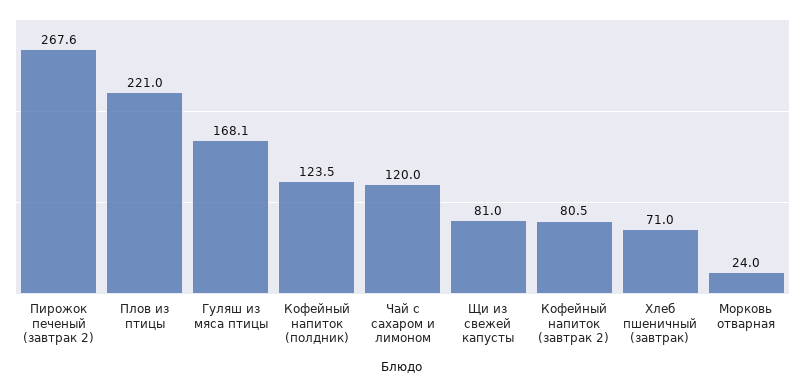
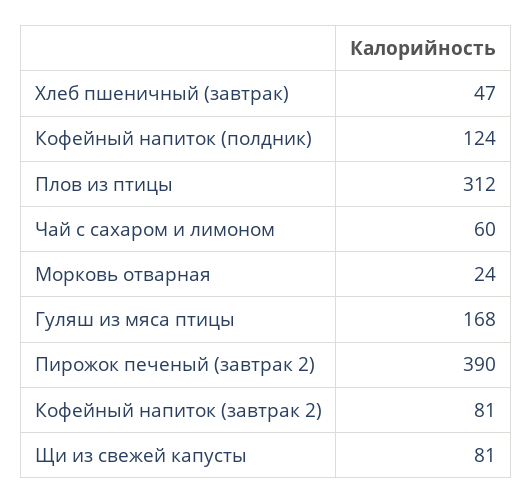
  {
-   "Пирожок печеный (завтрак 2)": 267.6,
+   "Пирожок печеный (завтрак 2)": 390,
-   "Плов из птицы": 221,
+   "Плов из птицы": 312,
    "Гуляш из мяса птицы": 168.1,
    "Кофейный напиток (полдник)": 123.5,
-   "Чай с сахаром и лимоном": 120,
+   "Чай с сахаром и лимоном": 60,
    "Щи из свежей капусты": 81,
    "Кофейный напиток (завтрак 2)": 80.5,
-   "Хлеб пшеничный (завтрак)": 71,
+   "Хлеб пшеничный (завтрак)": 47,
    "Морковь отварная": 24
  }

